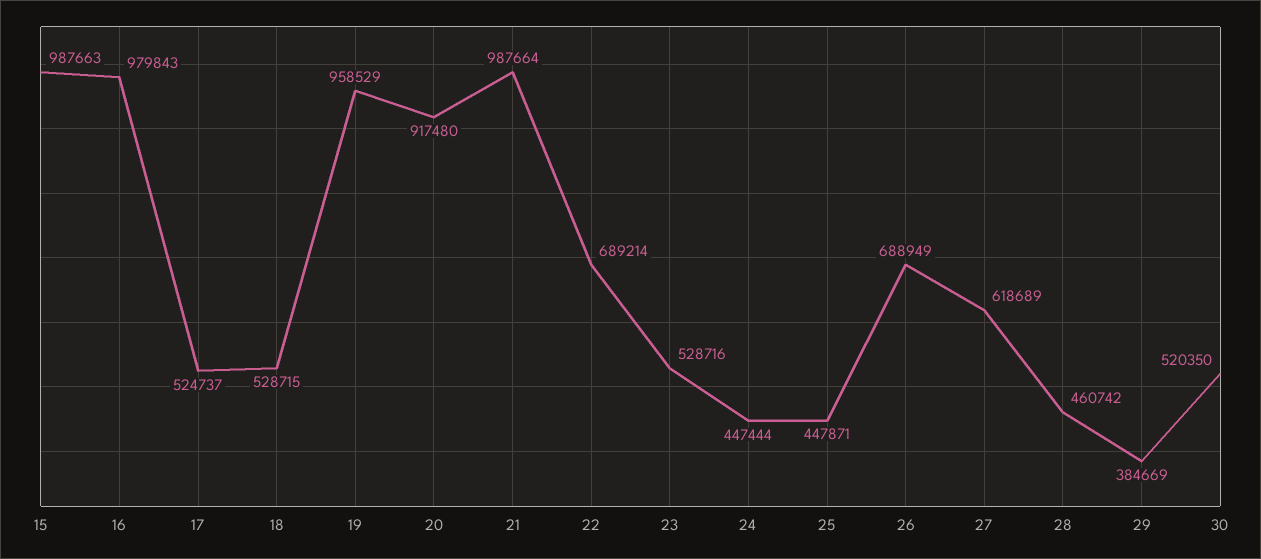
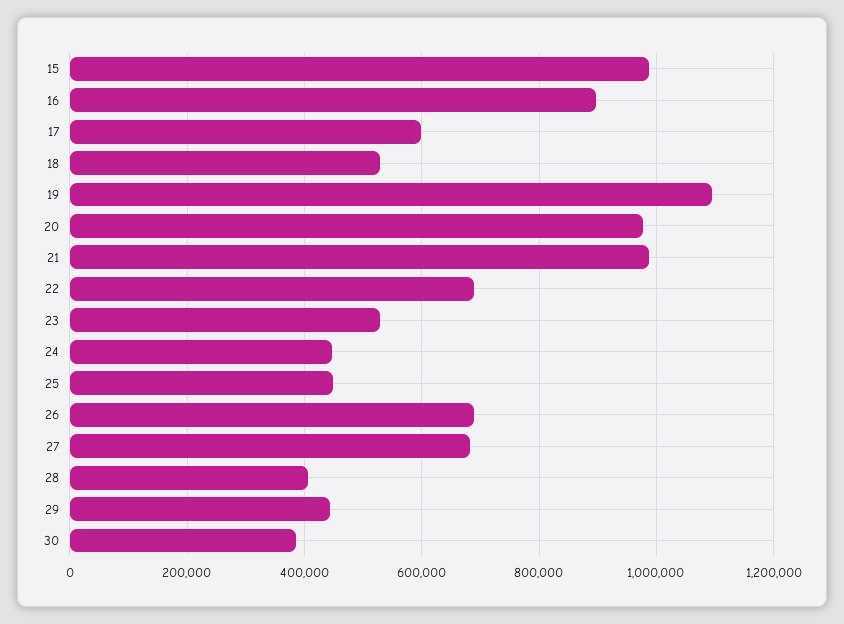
  {
    "15": 987663,
-   "16": 979843,
+   "16": 900000,
-   "17": 524737,
+   "17": 600000,
    "18": 528715,
-   "19": 958529,
+   "19": 1100000,
-   "20": 917480,
+   "20": 980000,
    "21": 987664,
    "22": 689214,
    "23": 528716,
    "24": 447444,
    "25": 447871,
    "26": 688949,
-   "27": 618689,
+   "27": 680000,
-   "28": 460742,
+   "28": 400000,
-   "29": 384669,
+   "29": 440000,
-   "30": 520350
+   "30": 380000
  }

